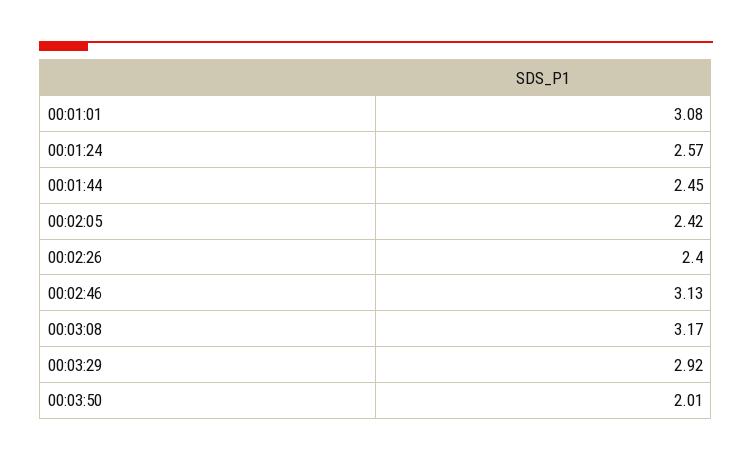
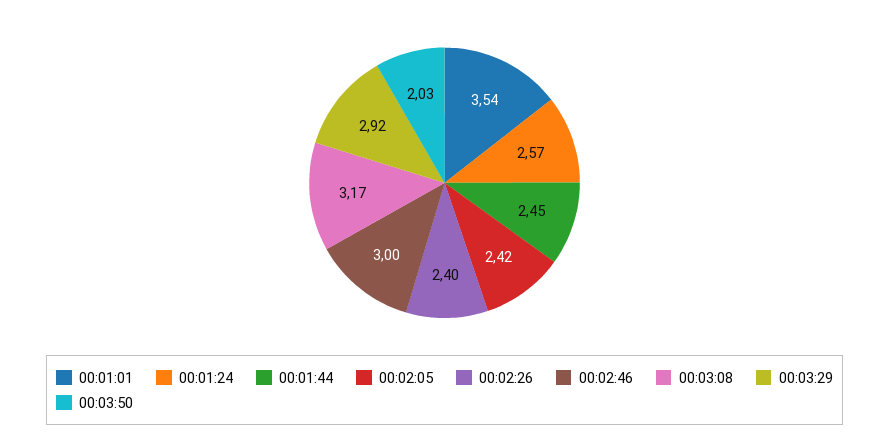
  {
-   "00:01:01": 3.08,
+   "00:01:01": 3.54,
    "00:01:24": 2.57,
    "00:01:44": 2.45,
    "00:02:05": 2.42,
    "00:02:26": 2.4,
-   "00:02:46": 3.13,
+   "00:02:46": 3,
    "00:03:08": 3.17,
    "00:03:29": 2.92,
-   "00:03:50": 2.01
+   "00:03:50": 2.03
  }

